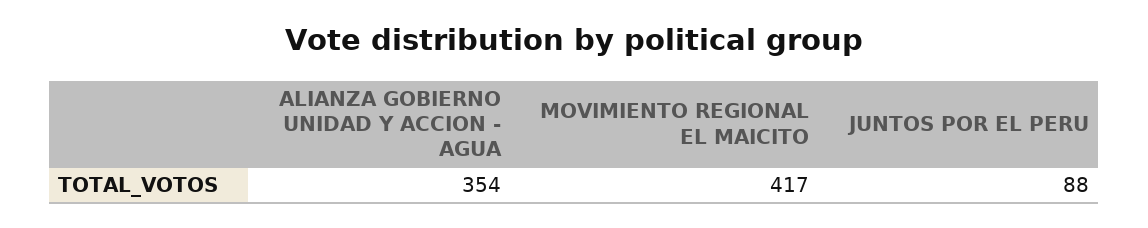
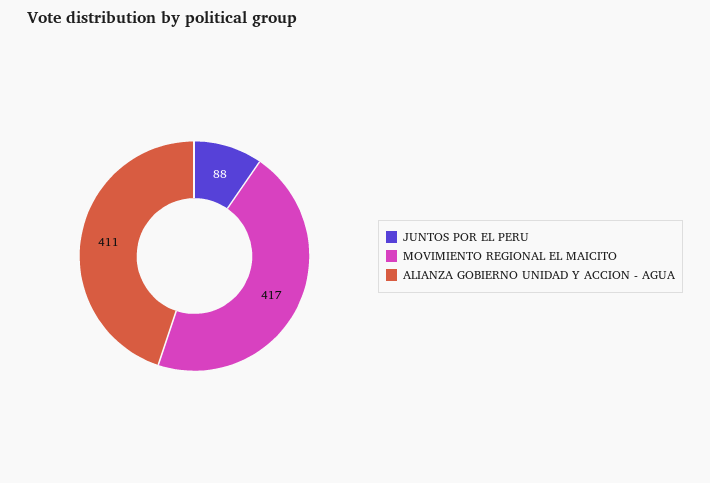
  {
-   "ALIANZA GOBIERNO UNIDAD Y ACCION - AGUA": 354,
+   "ALIANZA GOBIERNO UNIDAD Y ACCION - AGUA": 411,
    "MOVIMIENTO REGIONAL EL MAICITO": 417,
    "JUNTOS POR EL PERU": 88
  }

